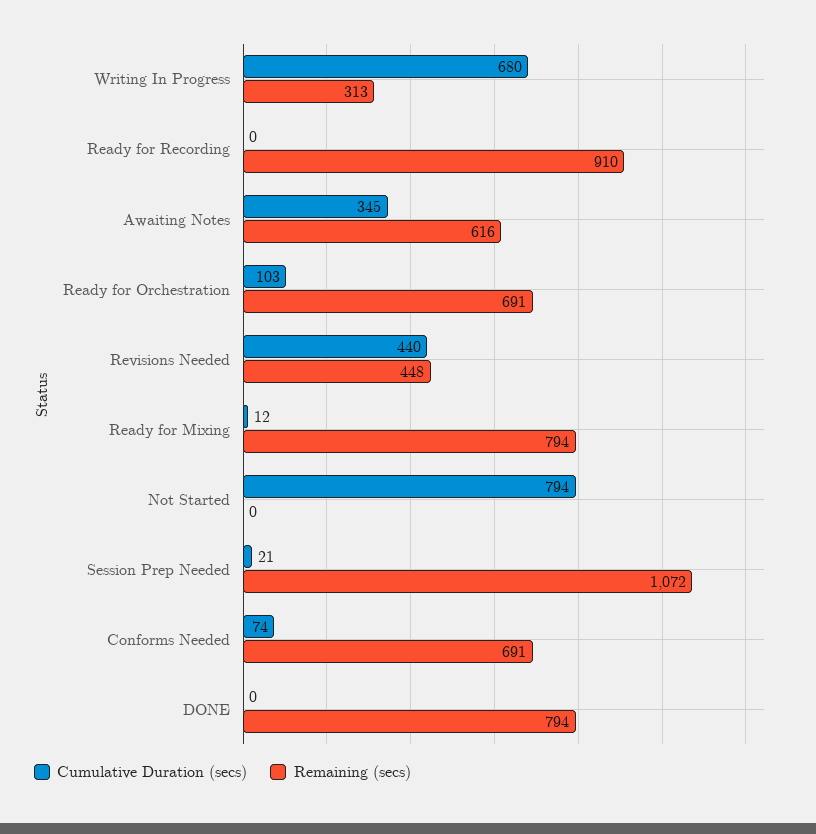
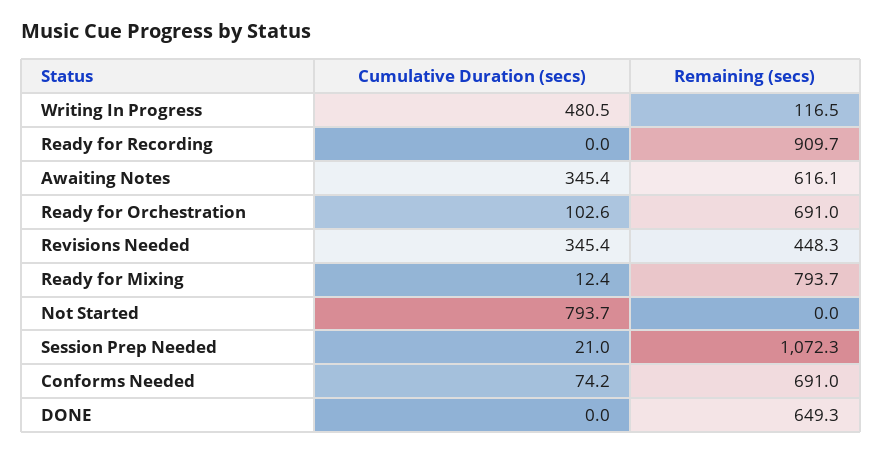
  {
    "Cumulative Duration (secs)": {
-     "Writing In Progress": 680,
+     "Writing In Progress": 480.5,
      "Ready for Recording": 0,
      "Awaiting Notes": 345.4,
      "Ready for Orchestration": 102.6,
-     "Revisions Needed": 440,
+     "Revisions Needed": 345.4,
      "Ready for Mixing": 12.4,
      "Not Started": 793.7,
      "Session Prep Needed": 21,
      "Conforms Needed": 74.2,
      "DONE": 0
    },
    "Remaining (secs)": {
-     "Writing In Progress": 313,
+     "Writing In Progress": 116.5,
      "Ready for Recording": 909.7,
      "Awaiting Notes": 616.1,
      "Ready for Orchestration": 691,
      "Revisions Needed": 448.3,
      "Ready for Mixing": 793.7,
      "Not Started": 0,
      "Session Prep Needed": 1072.3,
      "Conforms Needed": 691,
-     "DONE": 794
+     "DONE": 649.3
    }
  }

